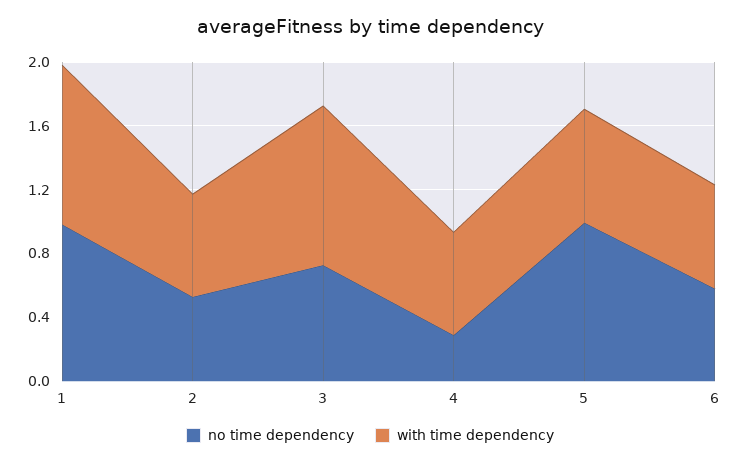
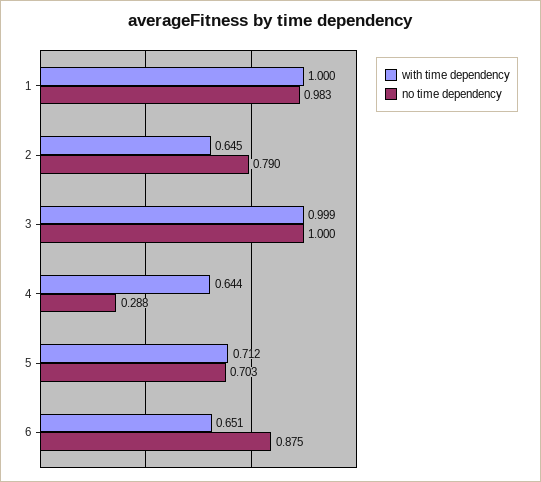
  {
    "no time dependency": {
      "1": 0.983,
-     "2": 0.5,
+     "2": 0.79,
-     "3": 0.7,
+     "3": 1,
      "4": 0.288,
-     "5": 1,
+     "5": 0.703,
-     "6": 0.6
+     "6": 0.875
    },
    "with time dependency": {
      "1": 1,
      "2": 0.645,
      "3": 0.999,
      "4": 0.644,
      "5": 0.712,
      "6": 0.651
    }
  }

